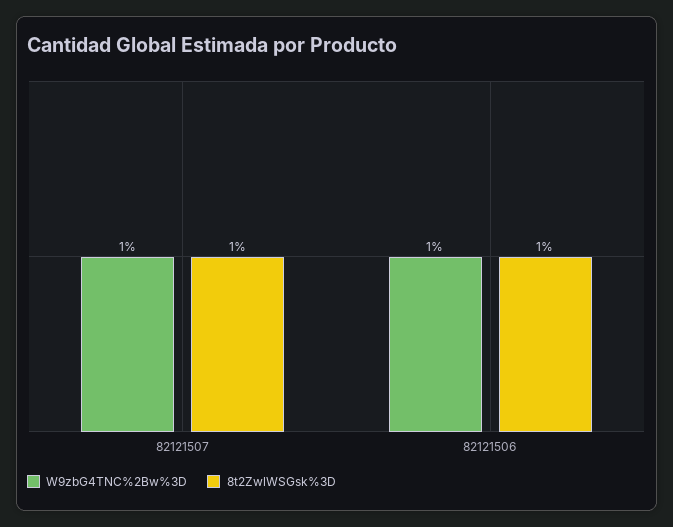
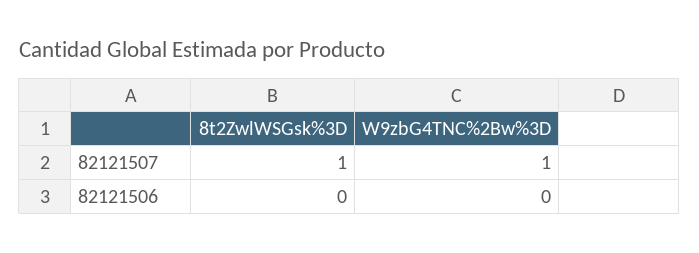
  {
    "W9zbG4TNC%2Bw%3D": {
      "82121507": 1,
-     "82121506": 1
+     "82121506": 0
    },
    "8t2ZwlWSGsk%3D": {
      "82121507": 1,
-     "82121506": 1
+     "82121506": 0
    }
  }

